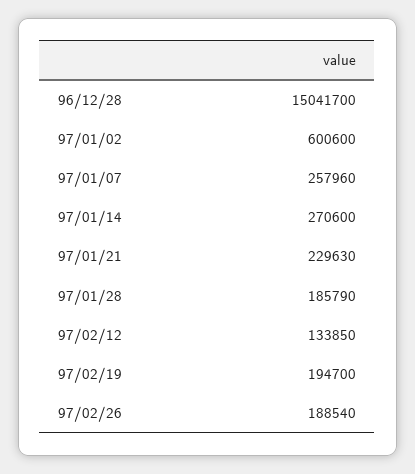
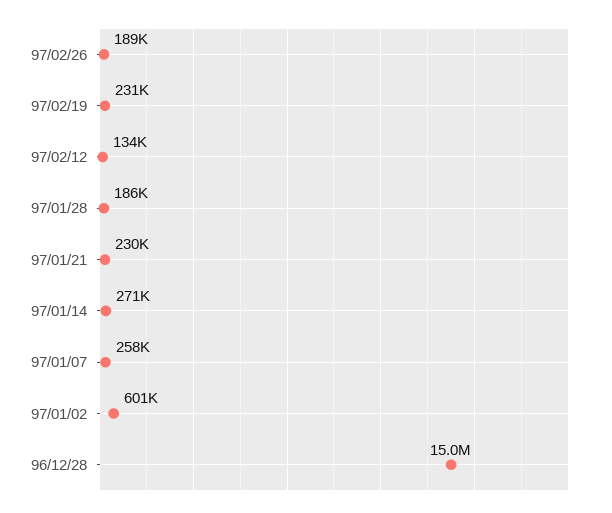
  {
    "96/12/28": 15041700,
    "97/01/02": 600600,
    "97/01/07": 257960,
    "97/01/14": 270600,
    "97/01/21": 229630,
    "97/01/28": 185790,
    "97/02/12": 133850,
-   "97/02/19": 194700,
+   "97/02/19": 231000,
    "97/02/26": 188540
  }

